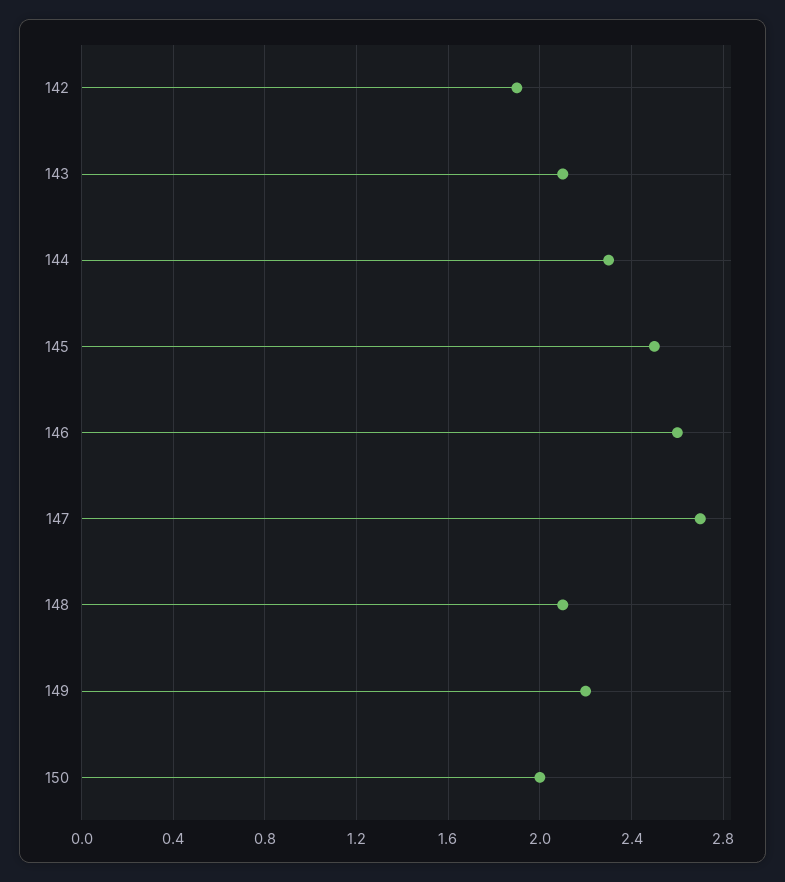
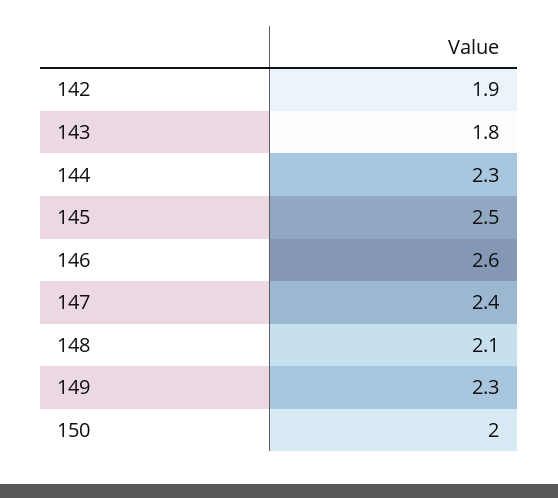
  {
    "142": 1.9,
-   "143": 2.1,
+   "143": 1.8,
    "144": 2.3,
    "145": 2.5,
    "146": 2.6,
-   "147": 2.7,
+   "147": 2.4,
    "148": 2.1,
-   "149": 2.2,
+   "149": 2.3,
    "150": 2
  }

